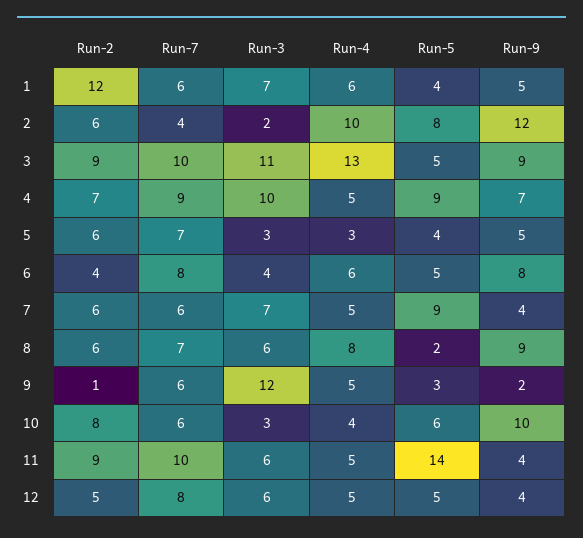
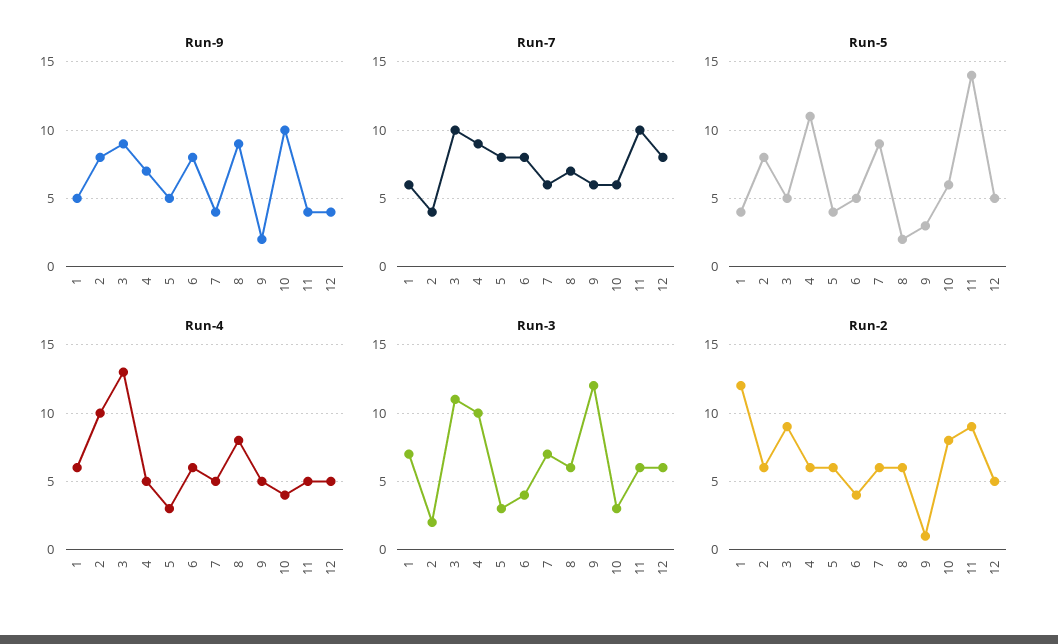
  {
    "Run-2": {
      "1": 12,
      "2": 6,
      "3": 9,
-     "4": 7,
+     "4": 6,
      "5": 6,
      "6": 4,
      "7": 6,
      "8": 6,
      "9": 1,
      "10": 8,
      "11": 9,
      "12": 5
    },
    "Run-7": {
      "1": 6,
      "2": 4,
      "3": 10,
      "4": 9,
-     "5": 7,
+     "5": 8,
      "6": 8,
      "7": 6,
      "8": 7,
      "9": 6,
      "10": 6,
      "11": 10,
      "12": 8
    },
    "Run-3": {
      "1": 7,
      "2": 2,
      "3": 11,
      "4": 10,
      "5": 3,
      "6": 4,
      "7": 7,
      "8": 6,
      "9": 12,
      "10": 3,
      "11": 6,
      "12": 6
    },
    "Run-4": {
      "1": 6,
      "2": 10,
      "3": 13,
      "4": 5,
      "5": 3,
      "6": 6,
      "7": 5,
      "8": 8,
      "9": 5,
      "10": 4,
      "11": 5,
      "12": 5
    },
    "Run-5": {
      "1": 4,
      "2": 8,
      "3": 5,
-     "4": 9,
+     "4": 11,
      "5": 4,
      "6": 5,
      "7": 9,
      "8": 2,
      "9": 3,
      "10": 6,
      "11": 14,
      "12": 5
    },
    "Run-9": {
      "1": 5,
-     "2": 12,
+     "2": 8,
      "3": 9,
      "4": 7,
      "5": 5,
      "6": 8,
      "7": 4,
      "8": 9,
      "9": 2,
      "10": 10,
      "11": 4,
      "12": 4
    }
  }

